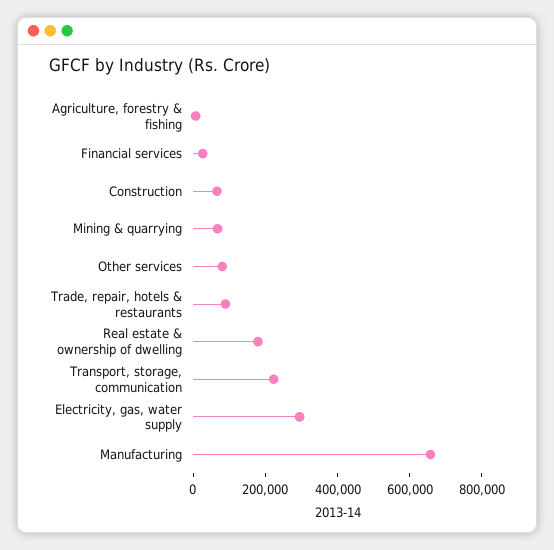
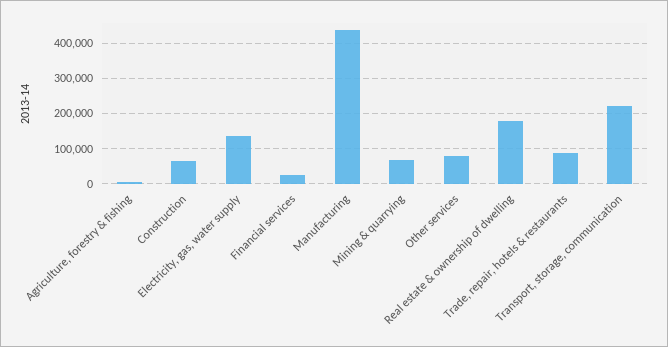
  {
    "Agriculture, forestry & fishing": 0,
    "Financial services": 20000,
    "Construction": 60000,
    "Mining & quarrying": 60000,
    "Other services": 80000,
    "Trade, repair, hotels & restaurants": 80000,
    "Real estate & ownership of dwelling": 180000,
    "Transport, storage, communication": 220000,
-   "Electricity, gas, water supply": 300000,
+   "Electricity, gas, water supply": 140000,
-   "Manufacturing": 650000
+   "Manufacturing": 440000
  }

